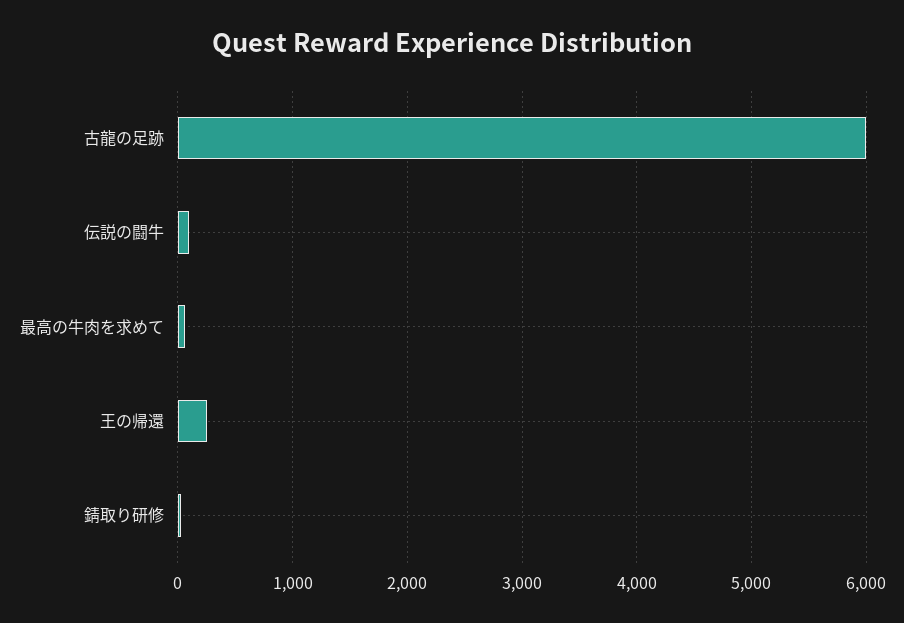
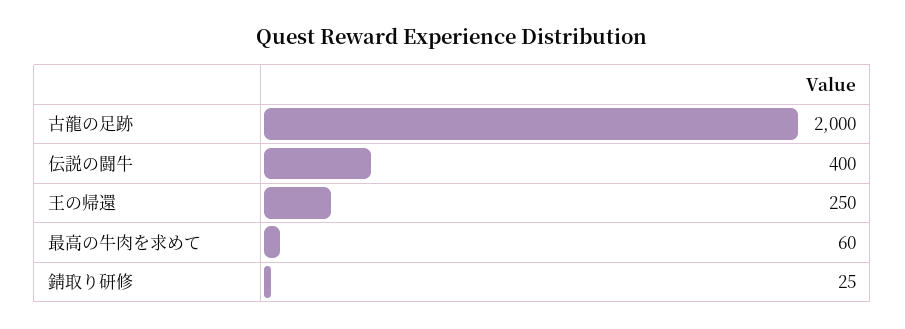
  {
-   "古龍の足跡": 6000,
+   "古龍の足跡": 2000,
-   "伝説の闘牛": 100,
+   "伝説の闘牛": 400,
    "最高の牛肉を求めて": 60,
    "王の帰還": 250,
    "錆取り研修": 25
  }

